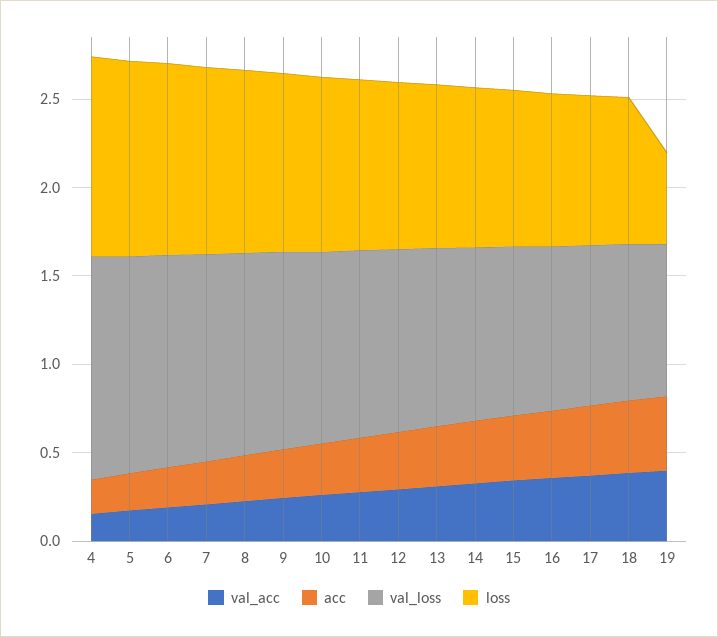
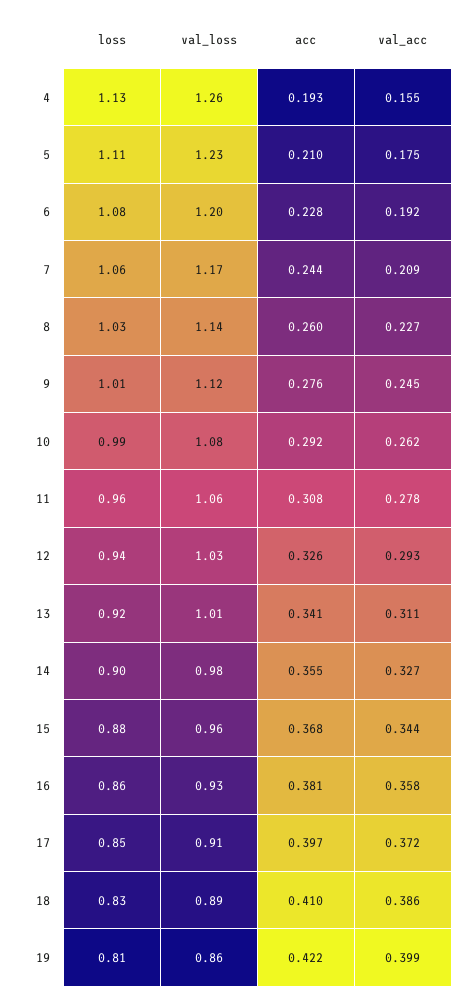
  {
    "val_acc": {
      "4": 0.155,
      "5": 0.175,
      "6": 0.192,
      "7": 0.209,
      "8": 0.227,
      "9": 0.245,
      "10": 0.262,
      "11": 0.278,
      "12": 0.293,
      "13": 0.311,
      "14": 0.327,
      "15": 0.344,
      "16": 0.358,
      "17": 0.372,
      "18": 0.386,
      "19": 0.399
    },
    "acc": {
      "4": 0.193,
      "5": 0.21,
      "6": 0.228,
      "7": 0.244,
      "8": 0.26,
      "9": 0.276,
      "10": 0.292,
      "11": 0.308,
      "12": 0.326,
      "13": 0.341,
      "14": 0.355,
      "15": 0.368,
      "16": 0.381,
      "17": 0.397,
      "18": 0.41,
      "19": 0.422
    },
    "val_loss": {
      "4": 1.26,
      "5": 1.23,
      "6": 1.2,
      "7": 1.17,
      "8": 1.14,
      "9": 1.12,
      "10": 1.08,
      "11": 1.06,
      "12": 1.03,
      "13": 1.01,
      "14": 0.98,
      "15": 0.96,
      "16": 0.93,
      "17": 0.91,
      "18": 0.89,
      "19": 0.86
    },
    "loss": {
      "4": 1.13,
      "5": 1.11,
      "6": 1.08,
      "7": 1.06,
      "8": 1.03,
      "9": 1.01,
      "10": 0.99,
      "11": 0.96,
      "12": 0.94,
      "13": 0.92,
      "14": 0.9,
      "15": 0.88,
      "16": 0.86,
      "17": 0.85,
      "18": 0.83,
-     "19": 0.5
+     "19": 0.81
    }
  }

